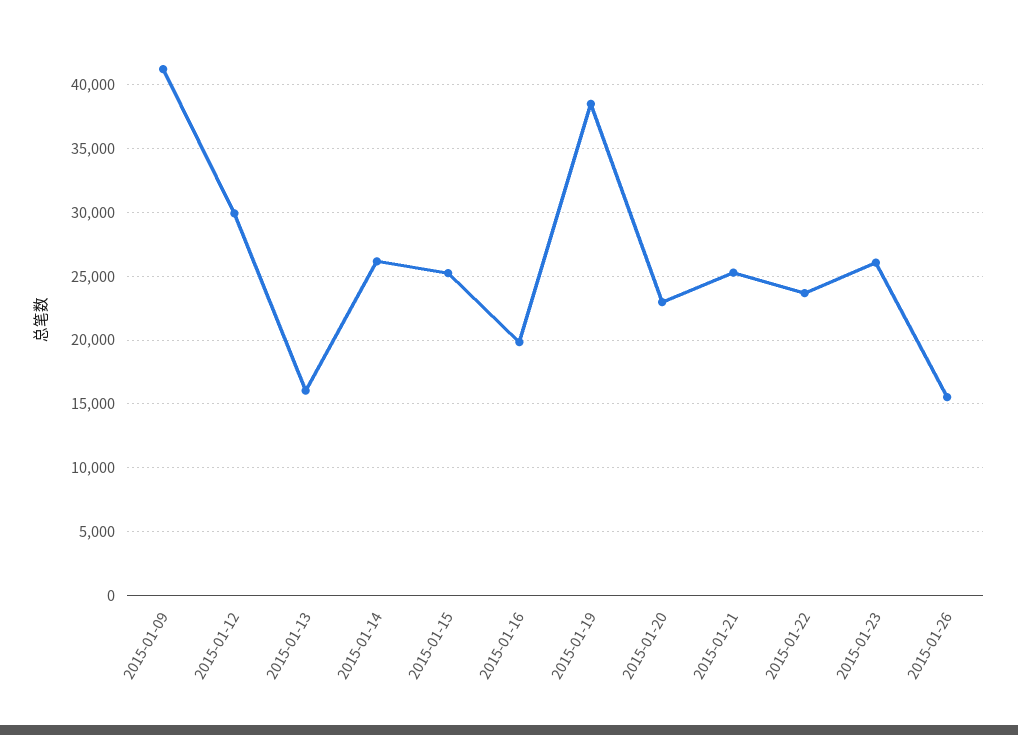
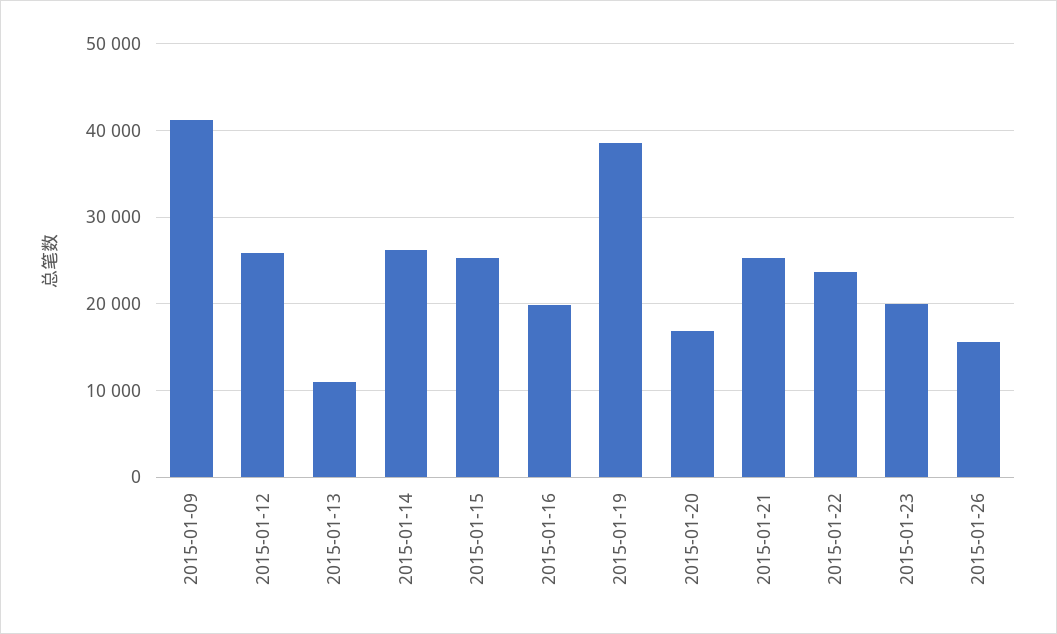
  {
    "2015-01-09": 41000,
-   "2015-01-12": 30000,
+   "2015-01-12": 26000,
-   "2015-01-13": 16000,
+   "2015-01-13": 11000,
    "2015-01-14": 26000,
    "2015-01-15": 25000,
    "2015-01-16": 20000,
    "2015-01-19": 38500,
-   "2015-01-20": 23000,
+   "2015-01-20": 17000,
    "2015-01-21": 25500,
    "2015-01-22": 23500,
-   "2015-01-23": 26000,
+   "2015-01-23": 20000,
    "2015-01-26": 15500
  }

